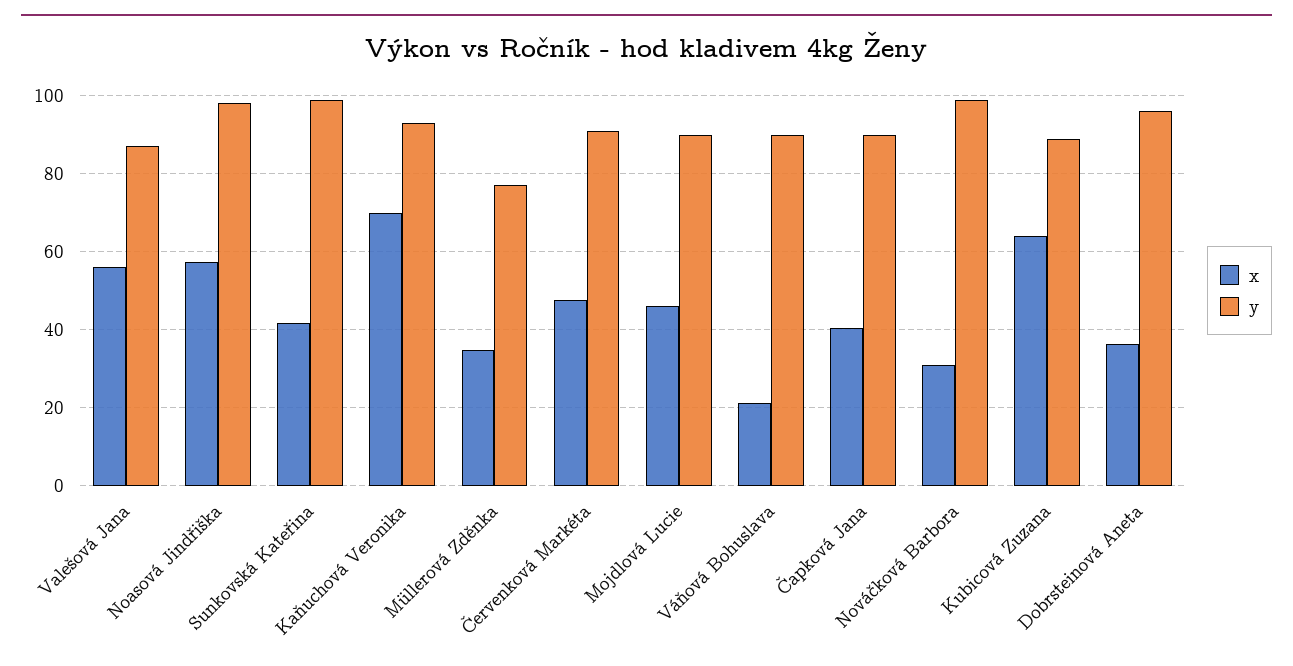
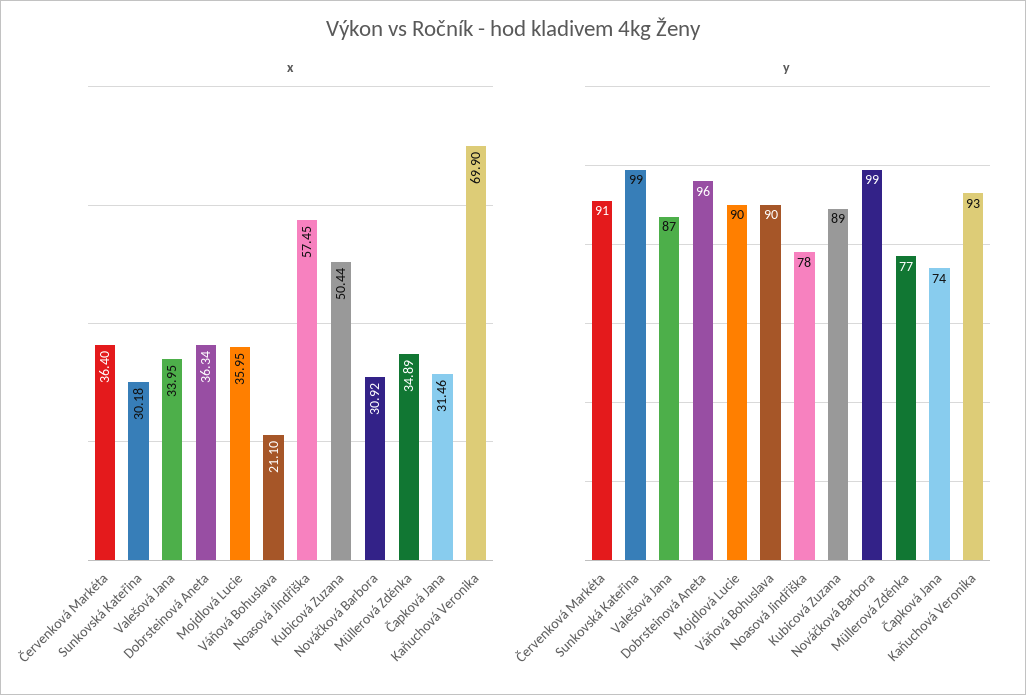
  {
    "x": {
-     "Valešová Jana": 56,
+     "Valešová Jana": 33.95,
      "Noasová Jindřiška": 57.45,
-     "Sunkovská Kateřina": 42,
+     "Sunkovská Kateřina": 30.18,
      "Kaňuchová Veronika": 69.9,
      "Müllerová Zděnka": 34.89,
-     "Červenková Markéta": 48,
+     "Červenková Markéta": 36.4,
-     "Mojdlová Lucie": 46,
+     "Mojdlová Lucie": 35.95,
      "Váňová Bohuslava": 21.1,
-     "Čapková Jana": 40,
+     "Čapková Jana": 31.46,
      "Nováčková Barbora": 30.92,
-     "Kubicová Zuzana": 64,
+     "Kubicová Zuzana": 50.44,
      "Dobrsteinová Aneta": 36.34
    },
    "y": {
      "Valešová Jana": 87,
-     "Noasová Jindřiška": 98,
+     "Noasová Jindřiška": 78,
      "Sunkovská Kateřina": 99,
      "Kaňuchová Veronika": 93,
      "Müllerová Zděnka": 77,
      "Červenková Markéta": 91,
      "Mojdlová Lucie": 90,
      "Váňová Bohuslava": 90,
-     "Čapková Jana": 90,
+     "Čapková Jana": 74,
      "Nováčková Barbora": 99,
      "Kubicová Zuzana": 89,
      "Dobrsteinová Aneta": 96
    }
  }

